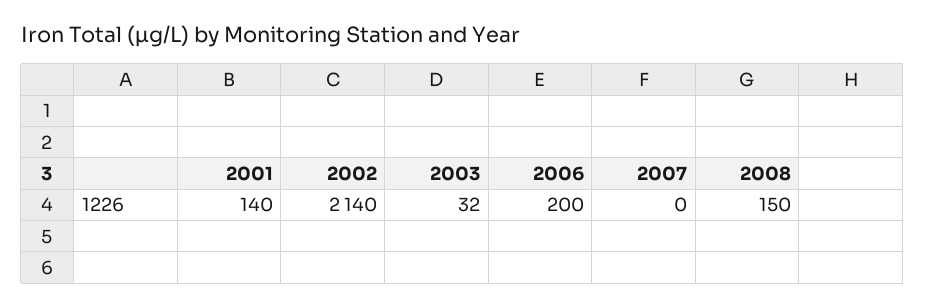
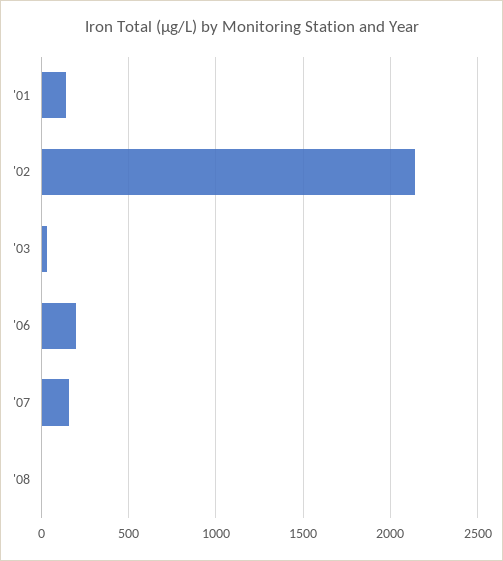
  {
    "2001": 140,
    "2002": 2140,
    "2003": 32,
    "2006": 200,
-   "2007": 0,
+   "2007": 150,
-   "2008": 150
+   "2008": 0
  }

